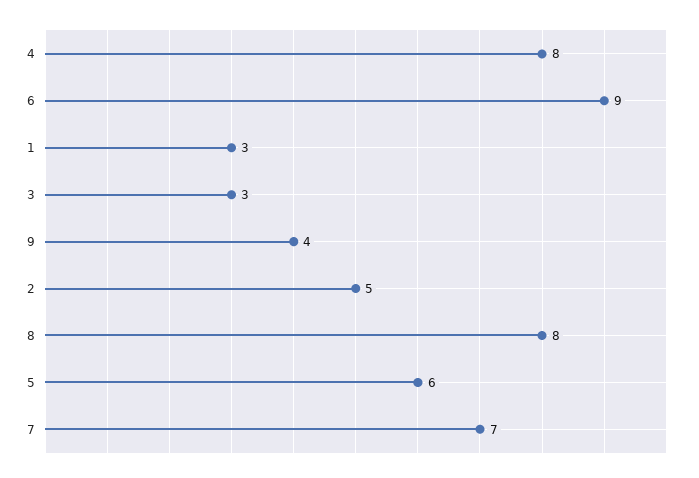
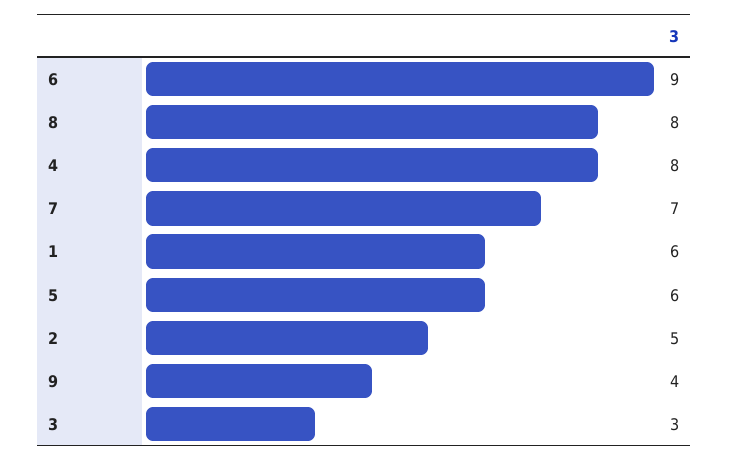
  {
    "4": 8,
    "6": 9,
-   "1": 3,
+   "1": 6,
    "3": 3,
    "9": 4,
    "2": 5,
    "8": 8,
    "5": 6,
    "7": 7
  }

